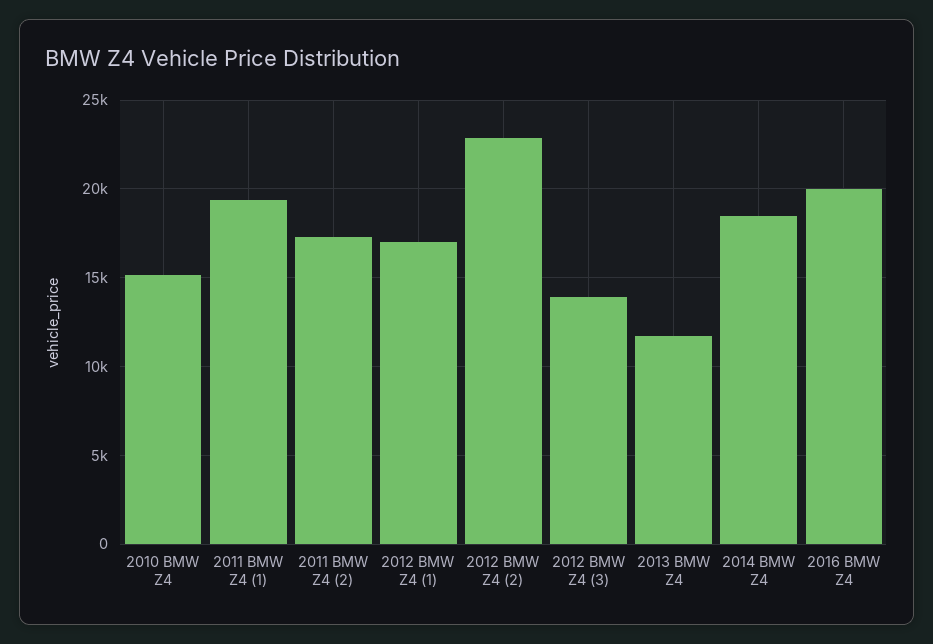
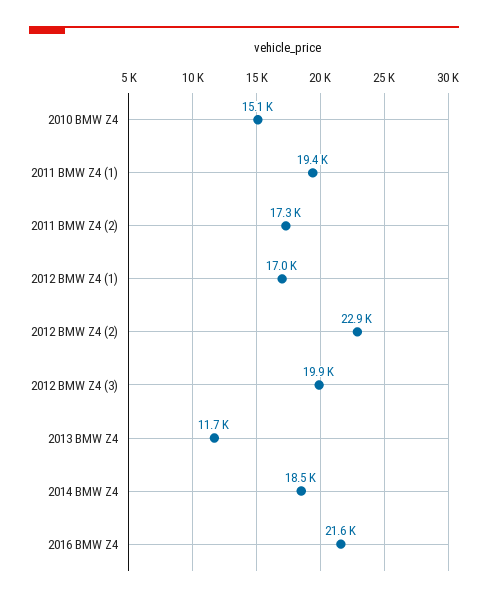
  {
    "2010 BMW Z4": 15100,
    "2011 BMW Z4 (1)": 19400,
    "2011 BMW Z4 (2)": 17300,
    "2012 BMW Z4 (1)": 17000,
    "2012 BMW Z4 (2)": 22900,
-   "2012 BMW Z4 (3)": 14000,
+   "2012 BMW Z4 (3)": 19900,
    "2013 BMW Z4": 11700,
    "2014 BMW Z4": 18500,
-   "2016 BMW Z4": 20000
+   "2016 BMW Z4": 21600
  }

